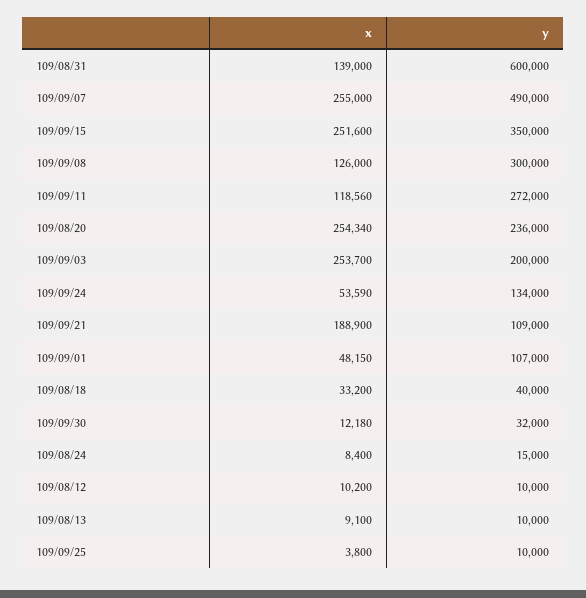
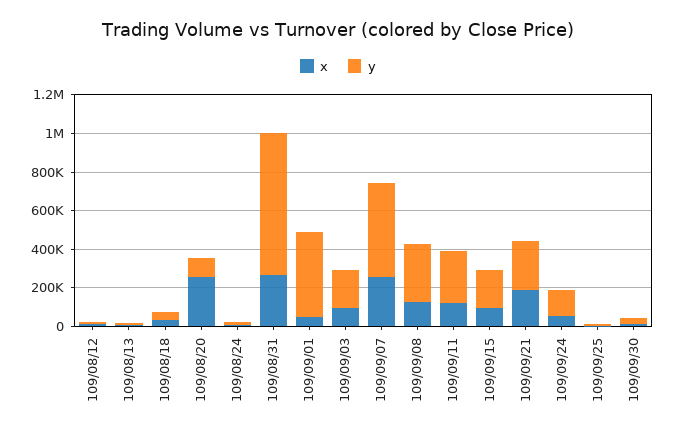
  {
    "x": {
-     "109/08/31": 139000,
+     "109/08/31": 250000,
      "109/09/07": 255000,
-     "109/09/15": 251600,
+     "109/09/15": 100000,
      "109/09/08": 126000,
      "109/09/11": 118560,
      "109/08/20": 254340,
-     "109/09/03": 253700,
+     "109/09/03": 100000,
      "109/09/24": 53590,
      "109/09/21": 188900,
      "109/09/01": 48150,
      "109/08/18": 33200,
      "109/09/30": 12180,
      "109/08/24": 8400,
      "109/08/12": 10200,
      "109/08/13": 9100,
      "109/09/25": 3800
    },
    "y": {
-     "109/08/31": 600000,
+     "109/08/31": 750000,
      "109/09/07": 490000,
-     "109/09/15": 350000,
+     "109/09/15": 200000,
      "109/09/08": 300000,
      "109/09/11": 272000,
-     "109/08/20": 236000,
+     "109/08/20": 100000,
      "109/09/03": 200000,
      "109/09/24": 134000,
-     "109/09/21": 109000,
+     "109/09/21": 250000,
-     "109/09/01": 107000,
+     "109/09/01": 450000,
      "109/08/18": 40000,
      "109/09/30": 32000,
      "109/08/24": 15000,
      "109/08/12": 10000,
      "109/08/13": 10000,
      "109/09/25": 10000
    }
  }

